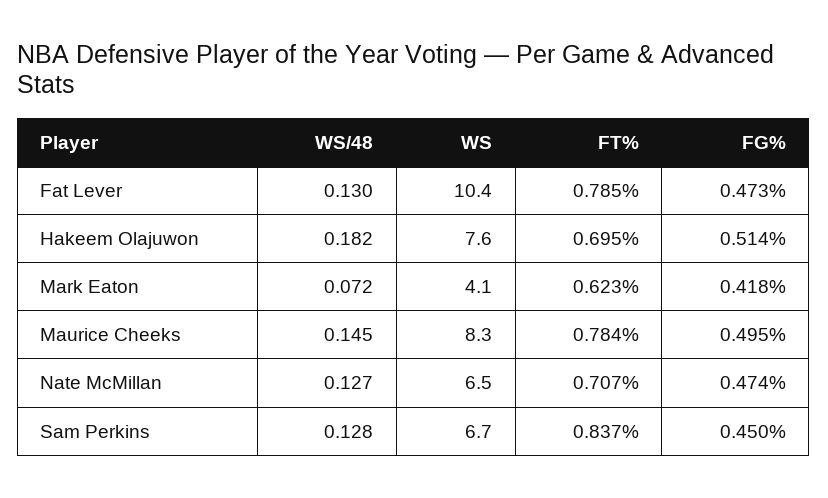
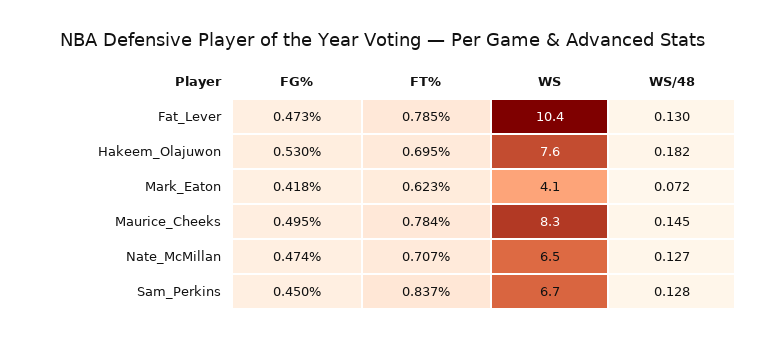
  {
    "WS/48": {
      "Fat Lever": 0.13,
      "Hakeem Olajuwon": 0.182,
      "Mark Eaton": 0.072,
      "Maurice Cheeks": 0.145,
      "Nate McMillan": 0.127,
      "Sam Perkins": 0.128
    },
    "WS": {
      "Fat Lever": 10.4,
      "Hakeem Olajuwon": 7.6,
      "Mark Eaton": 4.1,
      "Maurice Cheeks": 8.3,
      "Nate McMillan": 6.5,
      "Sam Perkins": 6.7
    },
    "FT%": {
      "Fat Lever": 0.785,
      "Hakeem Olajuwon": 0.695,
      "Mark Eaton": 0.623,
      "Maurice Cheeks": 0.784,
      "Nate McMillan": 0.707,
      "Sam Perkins": 0.837
    },
    "FG%": {
      "Fat Lever": 0.473,
-     "Hakeem Olajuwon": 0.514,
+     "Hakeem Olajuwon": 0.53,
      "Mark Eaton": 0.418,
      "Maurice Cheeks": 0.495,
      "Nate McMillan": 0.474,
      "Sam Perkins": 0.45
    }
  }

